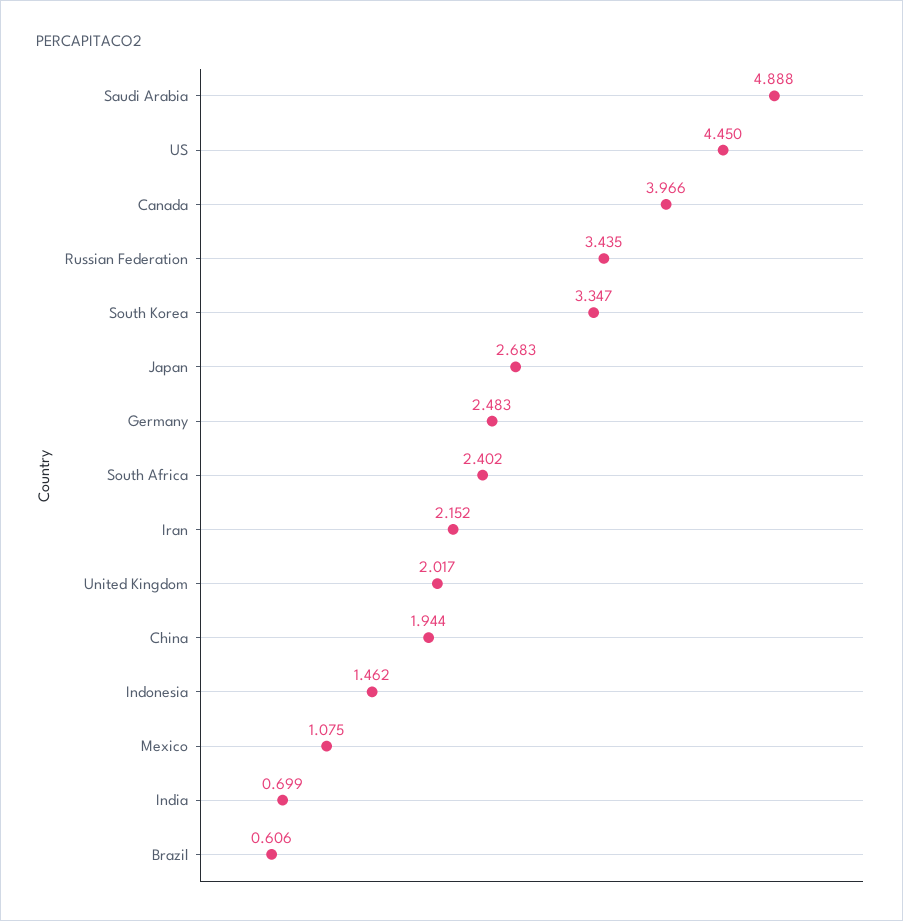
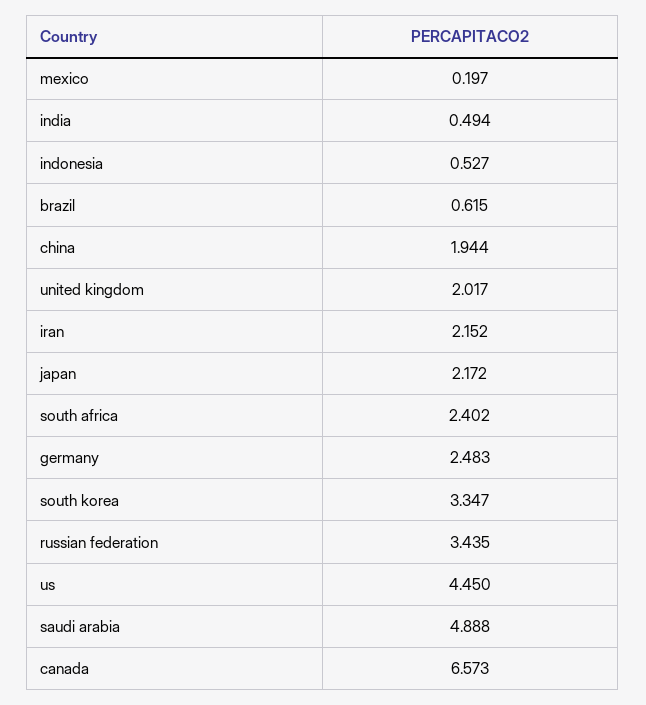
  {
    "Saudi Arabia": 4.888,
    "US": 4.45,
-   "Canada": 3.966,
+   "Canada": 6.573,
    "Russian Federation": 3.435,
    "South Korea": 3.347,
-   "Japan": 2.683,
+   "Japan": 2.172,
    "Germany": 2.483,
    "South Africa": 2.402,
    "Iran": 2.152,
    "United Kingdom": 2.017,
    "China": 1.944,
-   "Indonesia": 1.462,
+   "Indonesia": 0.527,
-   "Mexico": 1.075,
+   "Mexico": 0.197,
-   "India": 0.699,
+   "India": 0.494,
-   "Brazil": 0.606
+   "Brazil": 0.615
  }

